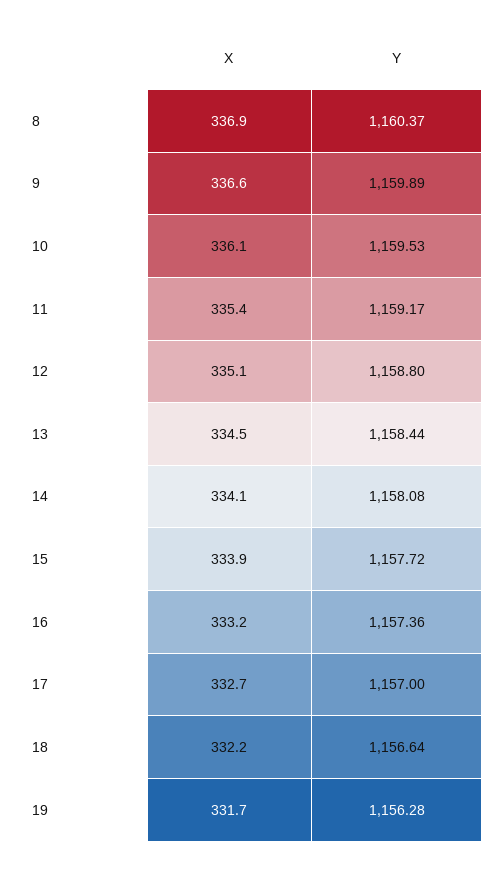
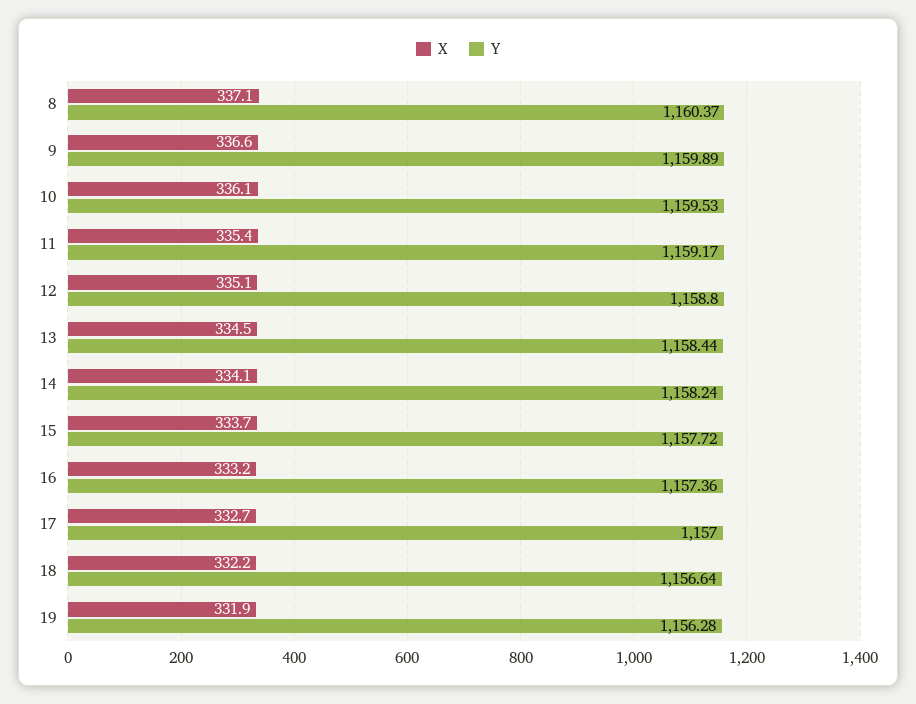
  {
    "X": {
-     "8": 336.9,
+     "8": 337.1,
      "9": 336.6,
      "10": 336.1,
      "11": 335.4,
      "12": 335.1,
      "13": 334.5,
      "14": 334.1,
-     "15": 333.9,
+     "15": 333.7,
      "16": 333.2,
      "17": 332.7,
      "18": 332.2,
-     "19": 331.7
+     "19": 331.9
    },
    "Y": {
      "8": 1160.37,
      "9": 1159.89,
      "10": 1159.53,
      "11": 1159.17,
      "12": 1158.8,
      "13": 1158.44,
-     "14": 1158.08,
+     "14": 1158.24,
      "15": 1157.72,
      "16": 1157.36,
      "17": 1157,
      "18": 1156.64,
      "19": 1156.28
    }
  }

